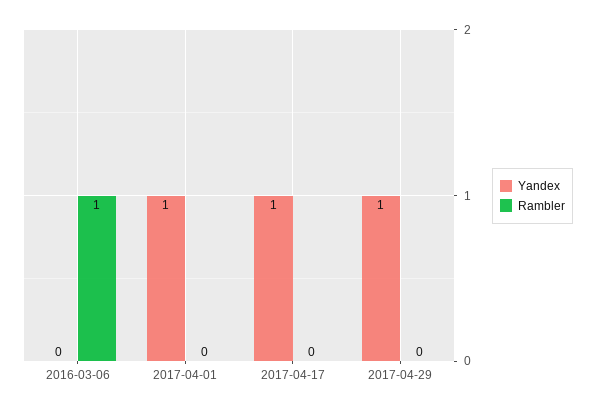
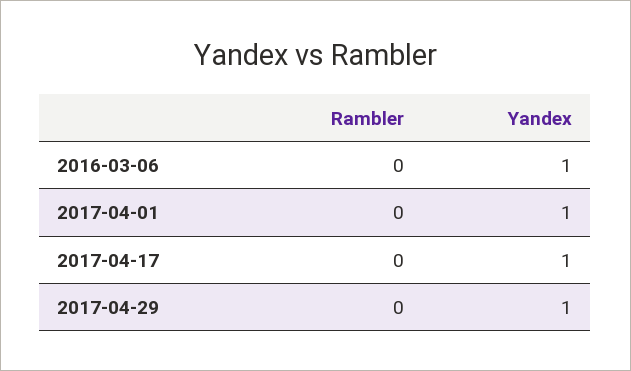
  {
    "Yandex": {
-     "2016-03-06": 0,
+     "2016-03-06": 1,
      "2017-04-01": 1,
      "2017-04-17": 1,
      "2017-04-29": 1
    },
    "Rambler": {
-     "2016-03-06": 1,
+     "2016-03-06": 0,
      "2017-04-01": 0,
      "2017-04-17": 0,
      "2017-04-29": 0
    }
  }

